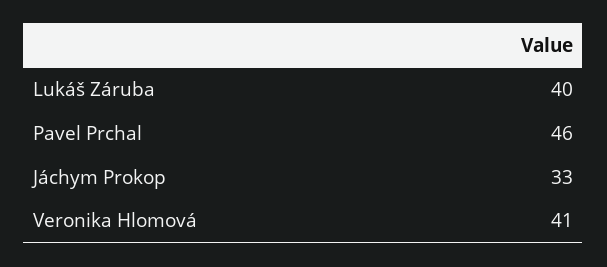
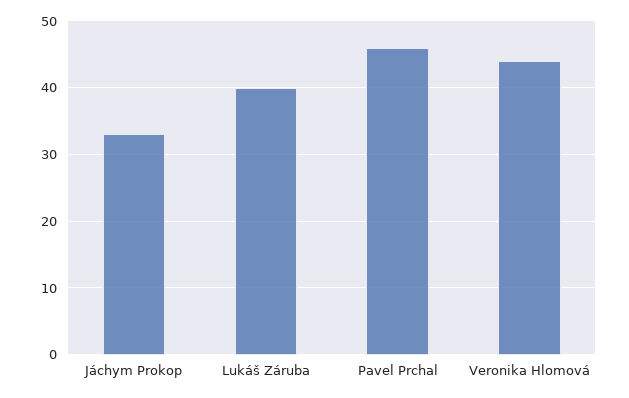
  {
    "Lukáš Záruba": 40,
    "Pavel Prchal": 46,
    "Jáchym Prokop": 33,
-   "Veronika Hlomová": 41
+   "Veronika Hlomová": 44
  }

